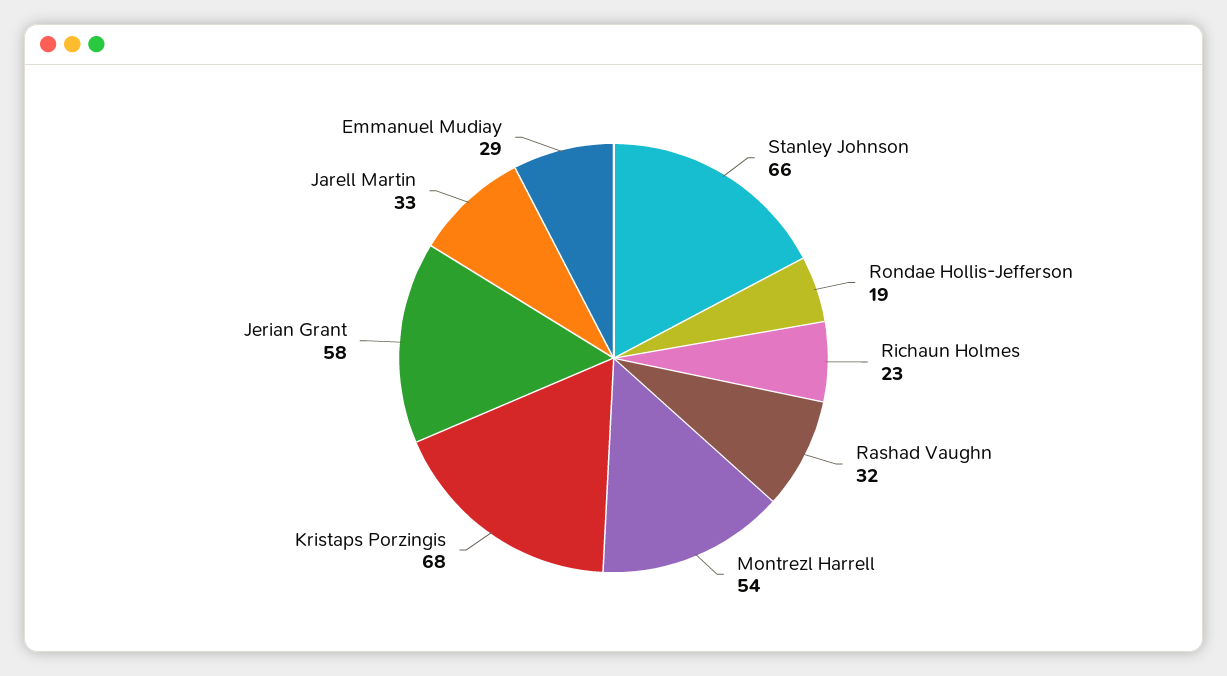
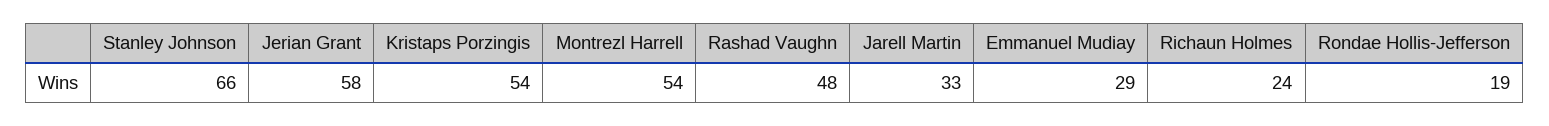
  {
    "Stanley Johnson": 66,
    "Rondae Hollis-Jefferson": 19,
-   "Richaun Holmes": 23,
+   "Richaun Holmes": 24,
-   "Rashad Vaughn": 32,
+   "Rashad Vaughn": 48,
    "Montrezl Harrell": 54,
-   "Kristaps Porzingis": 68,
+   "Kristaps Porzingis": 54,
    "Jerian Grant": 58,
    "Jarell Martin": 33,
    "Emmanuel Mudiay": 29
  }

